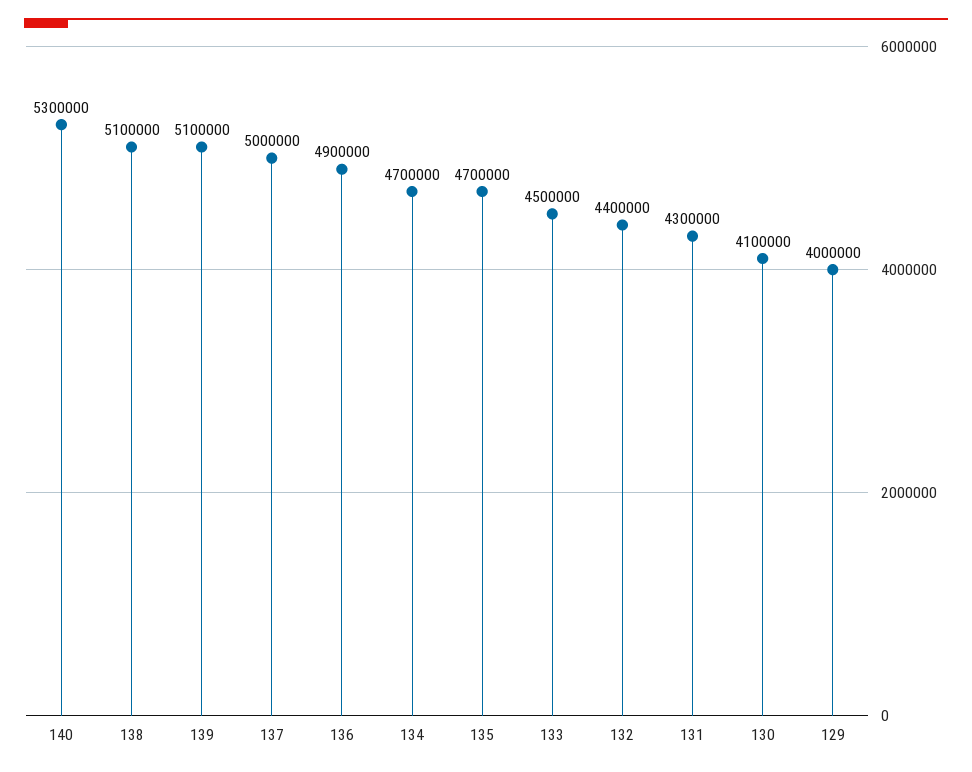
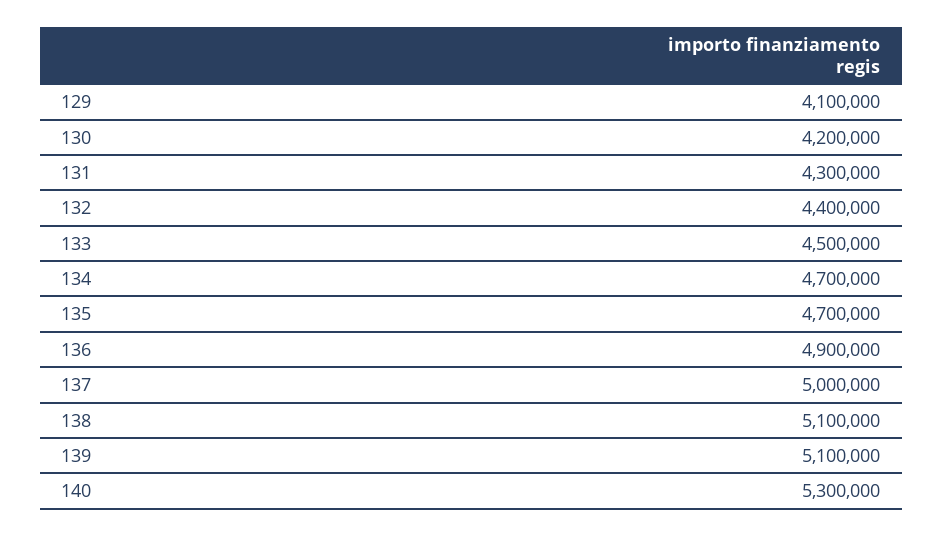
  {
    "140": 5300000,
    "138": 5100000,
    "139": 5100000,
    "137": 5000000,
    "136": 4900000,
    "134": 4700000,
    "135": 4700000,
    "133": 4500000,
    "132": 4400000,
    "131": 4300000,
-   "130": 4100000,
+   "130": 4200000,
-   "129": 4000000
+   "129": 4100000
  }

